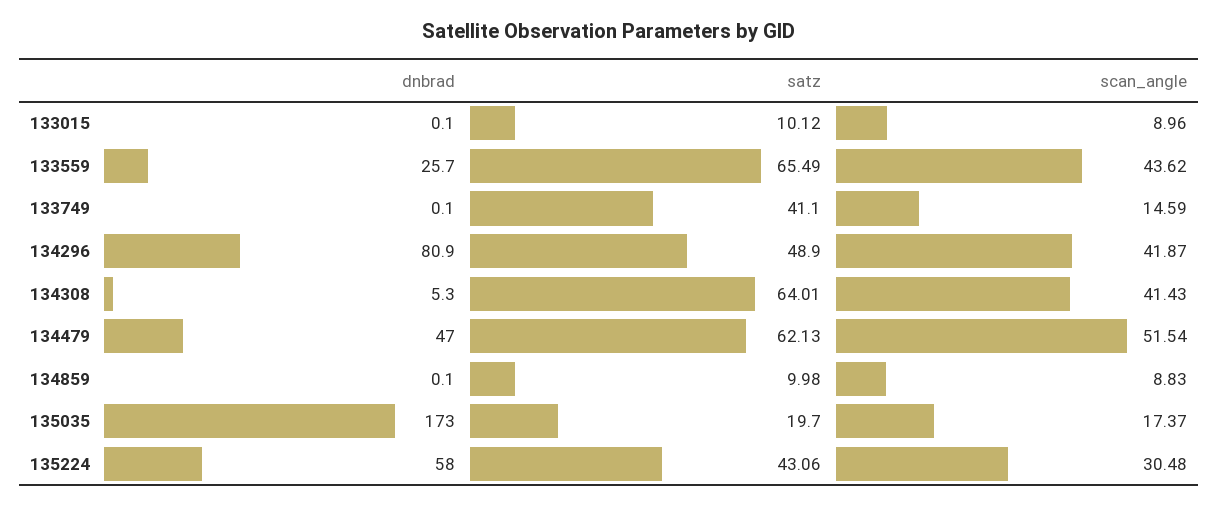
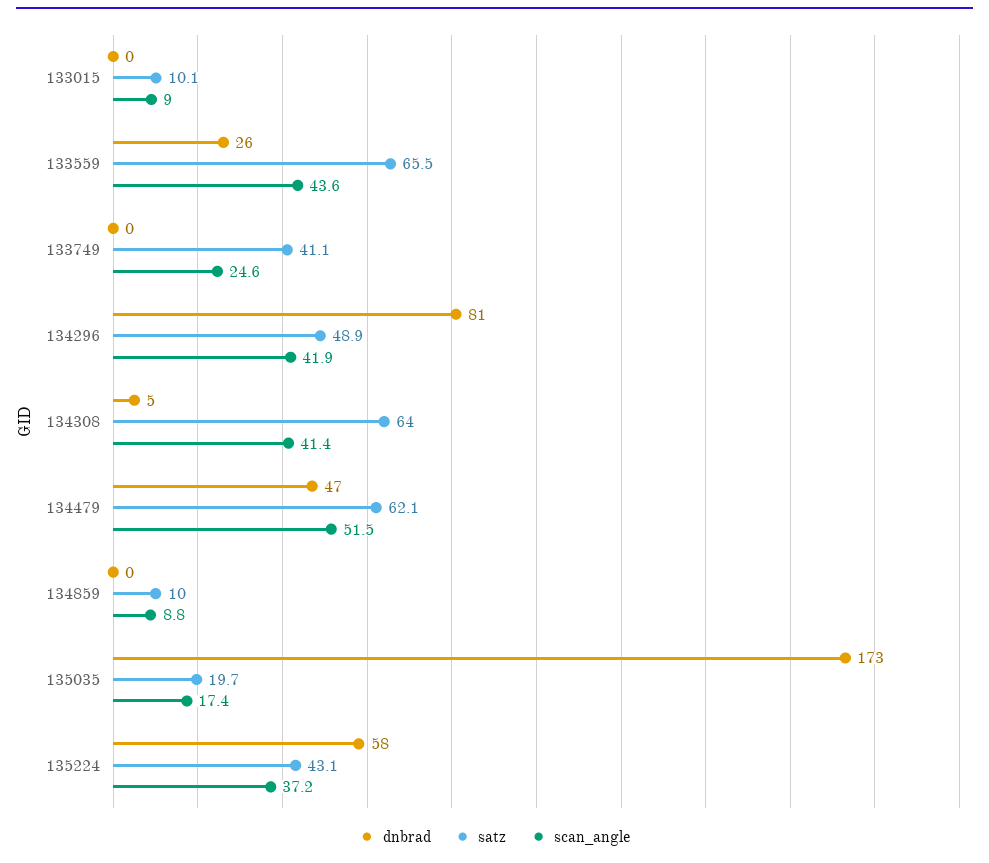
  {
    "dnbrad": {
      "133015": 0.1,
      "133559": 25.7,
      "133749": 0.1,
      "134296": 80.9,
      "134308": 5.3,
      "134479": 47,
      "134859": 0.1,
      "135035": 173,
      "135224": 58
    },
    "satz": {
      "133015": 10.12,
      "133559": 65.49,
      "133749": 41.1,
      "134296": 48.9,
      "134308": 64.01,
      "134479": 62.13,
      "134859": 9.98,
      "135035": 19.7,
      "135224": 43.06
    },
    "scan_angle": {
      "133015": 8.96,
      "133559": 43.62,
-     "133749": 14.59,
+     "133749": 24.6,
      "134296": 41.87,
      "134308": 41.43,
      "134479": 51.54,
      "134859": 8.83,
      "135035": 17.37,
-     "135224": 30.48
+     "135224": 37.2
    }
  }

